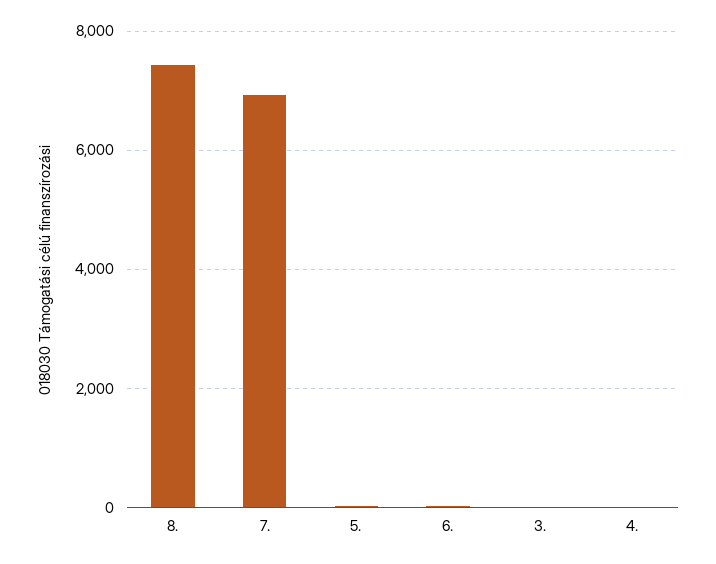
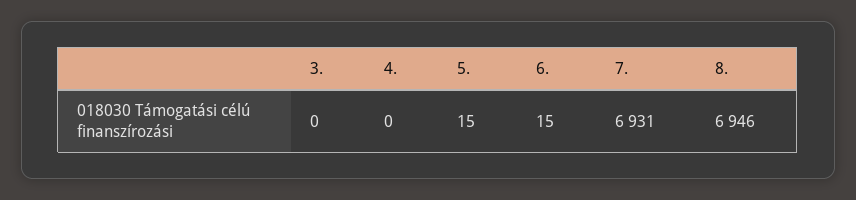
  {
-   "8.": 7400,
+   "8.": 6946,
    "7.": 6931,
    "5.": 15,
    "6.": 15,
    "3.": 0,
    "4.": 0
  }

